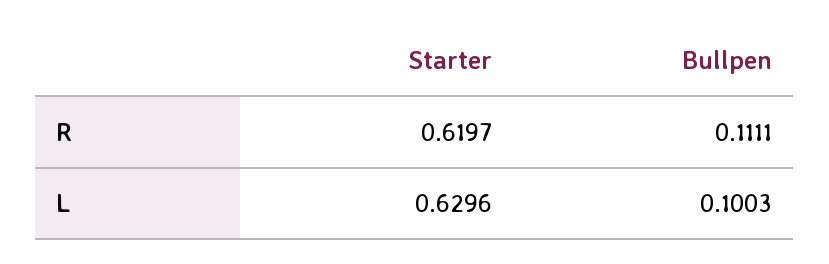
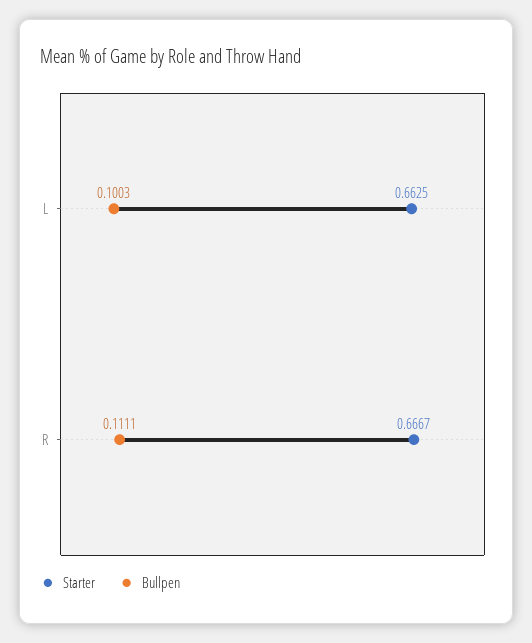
  {
    "Starter": {
-     "R": 0.6197,
+     "R": 0.6667,
-     "L": 0.6296
+     "L": 0.6625
    },
    "Bullpen": {
      "R": 0.1111,
      "L": 0.1003
    }
  }

